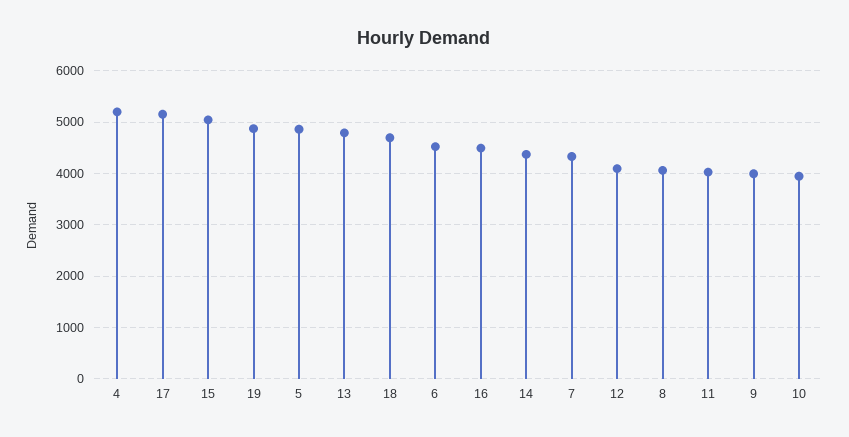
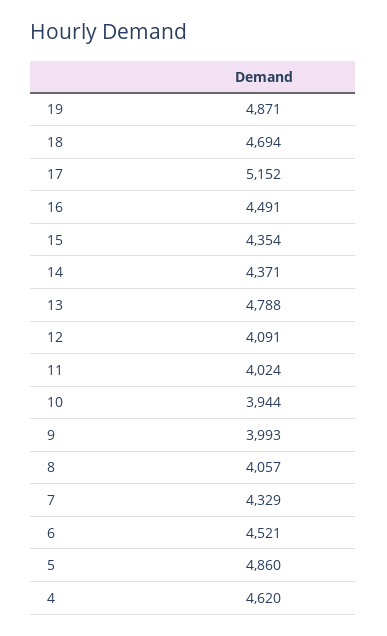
  {
-   "4": 5200,
+   "4": 4620,
    "17": 5152,
-   "15": 5000,
+   "15": 4354,
    "19": 4871,
    "5": 4860,
    "13": 4788,
    "18": 4694,
    "6": 4521,
    "16": 4491,
    "14": 4371,
    "7": 4329,
    "12": 4091,
    "8": 4057,
    "11": 4024,
    "9": 3993,
    "10": 3944
  }

